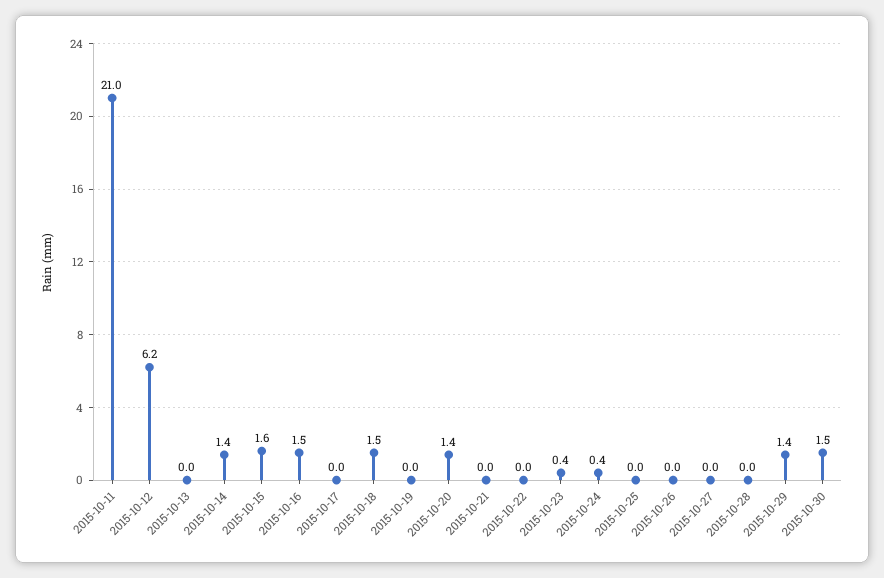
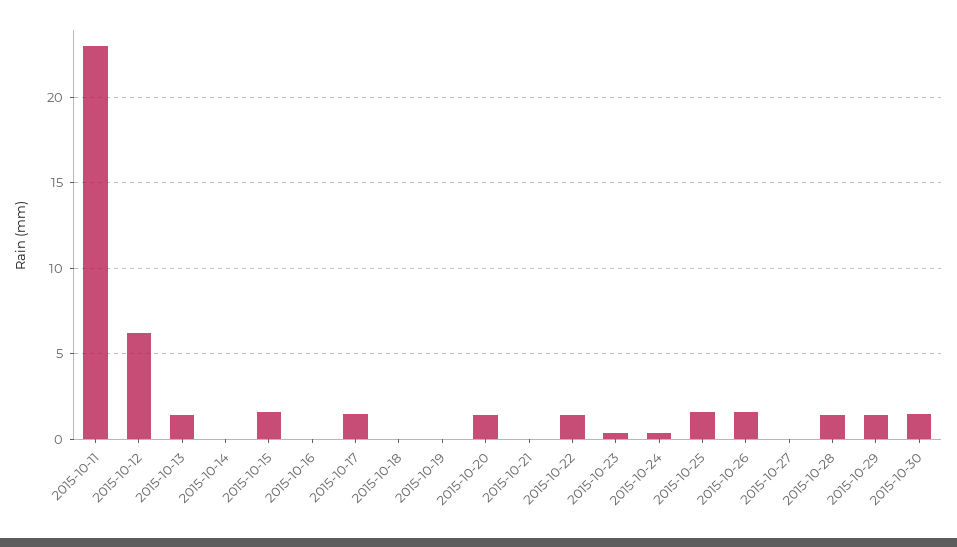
  {
-   "2015-10-11": 21,
+   "2015-10-11": 23,
    "2015-10-12": 6.2,
-   "2015-10-13": 0,
+   "2015-10-13": 1.5,
-   "2015-10-14": 1.4,
+   "2015-10-14": 0,
    "2015-10-15": 1.6,
-   "2015-10-16": 1.5,
+   "2015-10-16": 0,
-   "2015-10-17": 0,
+   "2015-10-17": 1.5,
-   "2015-10-18": 1.5,
+   "2015-10-18": 0,
    "2015-10-19": 0,
    "2015-10-20": 1.4,
    "2015-10-21": 0,
-   "2015-10-22": 0,
+   "2015-10-22": 1.5,
    "2015-10-23": 0.4,
    "2015-10-24": 0.4,
-   "2015-10-25": 0,
+   "2015-10-25": 1.5,
-   "2015-10-26": 0,
+   "2015-10-26": 1.5,
    "2015-10-27": 0,
-   "2015-10-28": 0,
+   "2015-10-28": 1.5,
    "2015-10-29": 1.4,
    "2015-10-30": 1.5
  }

